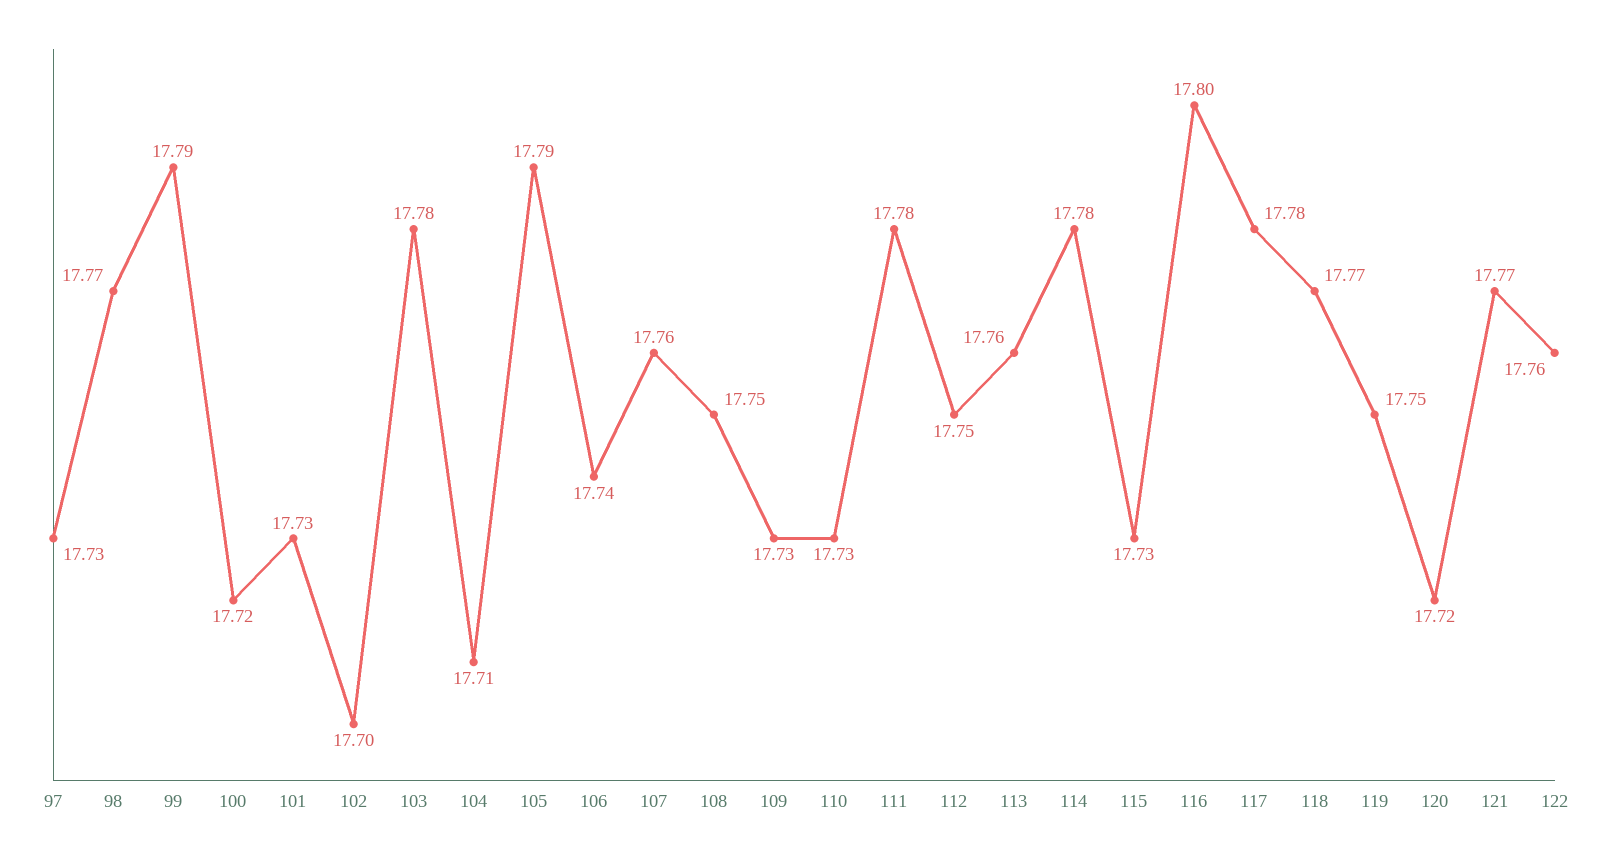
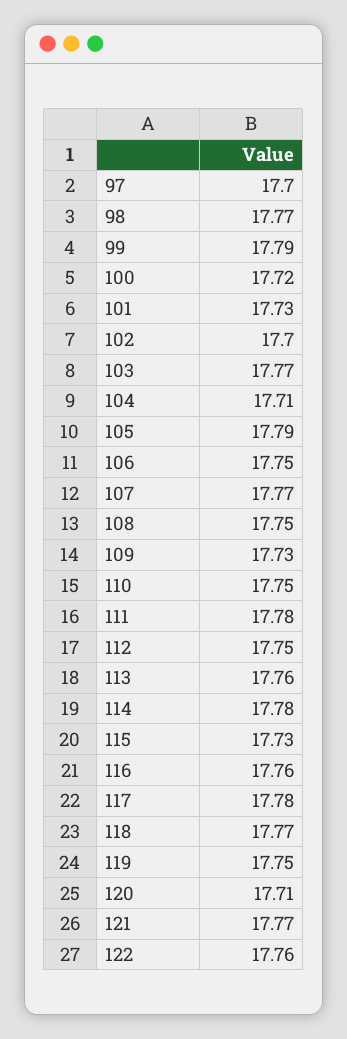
  {
-   "97": 17.73,
+   "97": 17.7,
    "98": 17.77,
    "99": 17.79,
    "100": 17.72,
    "101": 17.73,
    "102": 17.7,
-   "103": 17.78,
+   "103": 17.77,
    "104": 17.71,
    "105": 17.79,
-   "106": 17.74,
+   "106": 17.75,
-   "107": 17.76,
+   "107": 17.77,
    "108": 17.75,
    "109": 17.73,
-   "110": 17.73,
+   "110": 17.75,
    "111": 17.78,
    "112": 17.75,
    "113": 17.76,
    "114": 17.78,
    "115": 17.73,
-   "116": 17.8,
+   "116": 17.76,
    "117": 17.78,
    "118": 17.77,
    "119": 17.75,
-   "120": 17.72,
+   "120": 17.71,
    "121": 17.77,
    "122": 17.76
  }

